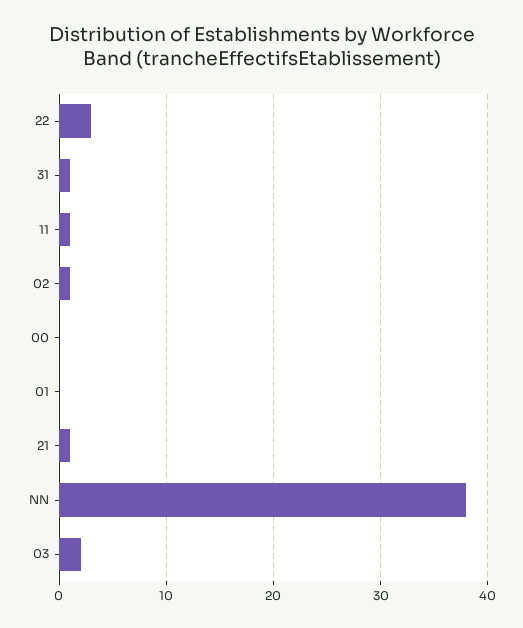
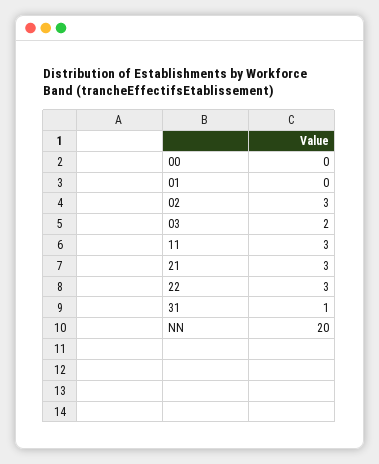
  {
    "22": 3,
    "31": 1,
-   "11": 1,
+   "11": 3,
-   "02": 1,
+   "02": 3,
    "00": 0,
    "01": 0,
-   "21": 1,
+   "21": 3,
-   "NN": 38,
+   "NN": 20,
    "03": 2
  }

